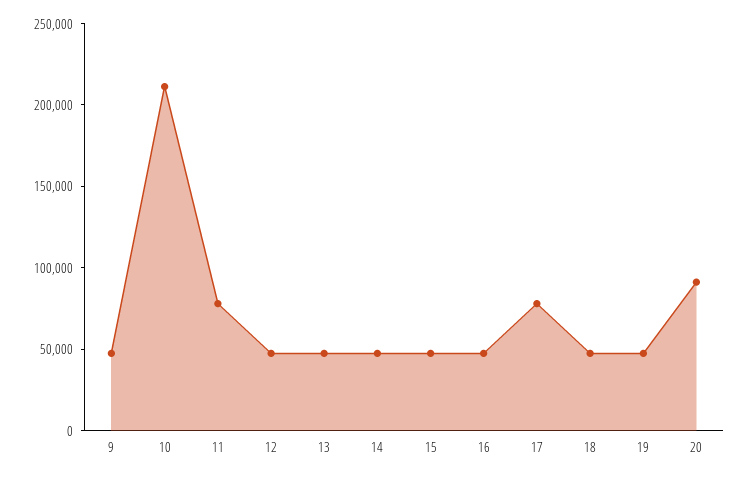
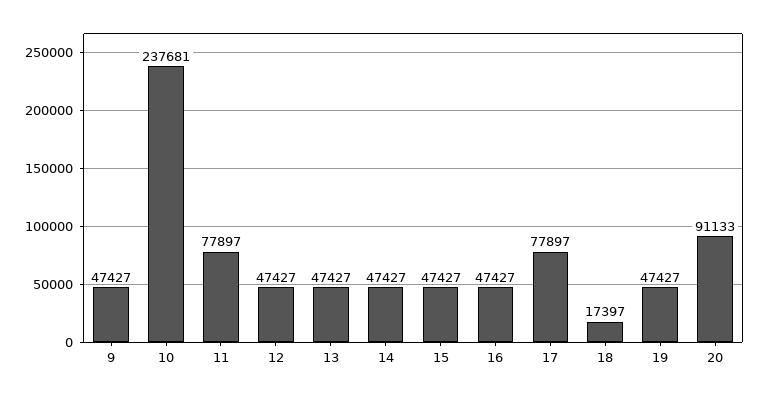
  {
    "9": 47427,
-   "10": 210000,
+   "10": 237681,
    "11": 77897,
    "12": 47427,
    "13": 47427,
    "14": 47427,
    "15": 47427,
    "16": 47427,
    "17": 77897,
-   "18": 50000,
+   "18": 17397,
    "19": 47427,
    "20": 91133
  }

